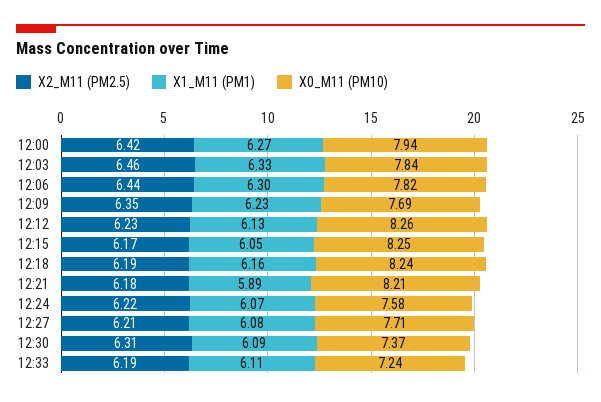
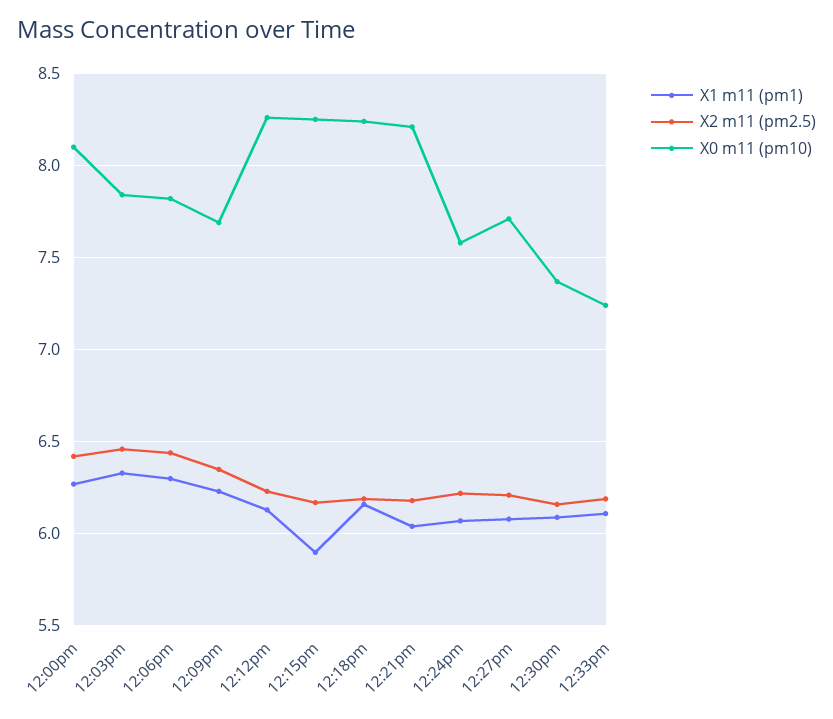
  {
    "X2_M11 (PM2.5)": {
      "12:00": 6.42,
      "12:03": 6.46,
      "12:06": 6.44,
      "12:09": 6.35,
      "12:12": 6.23,
      "12:15": 6.17,
      "12:18": 6.19,
      "12:21": 6.18,
      "12:24": 6.22,
      "12:27": 6.21,
-     "12:30": 6.31,
+     "12:30": 6.15,
      "12:33": 6.19
    },
    "X1_M11 (PM1)": {
      "12:00": 6.27,
      "12:03": 6.33,
      "12:06": 6.3,
      "12:09": 6.23,
      "12:12": 6.13,
-     "12:15": 6.05,
+     "12:15": 5.9,
      "12:18": 6.16,
-     "12:21": 5.89,
+     "12:21": 6.05,
      "12:24": 6.07,
      "12:27": 6.08,
      "12:30": 6.09,
      "12:33": 6.11
    },
    "X0_M11 (PM10)": {
-     "12:00": 7.94,
+     "12:00": 8.1,
      "12:03": 7.84,
      "12:06": 7.82,
      "12:09": 7.69,
      "12:12": 8.26,
      "12:15": 8.25,
      "12:18": 8.24,
      "12:21": 8.21,
      "12:24": 7.58,
      "12:27": 7.71,
      "12:30": 7.37,
      "12:33": 7.24
    }
  }

